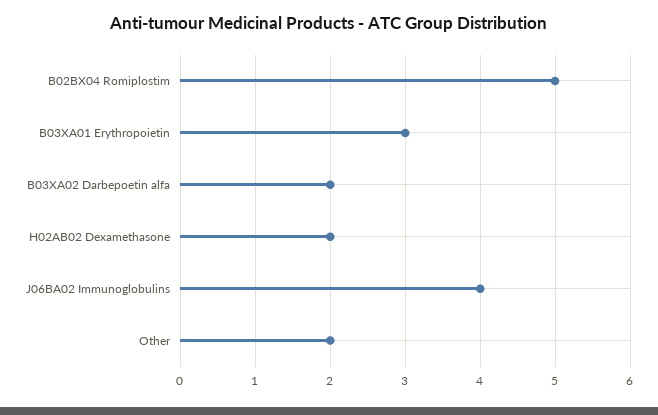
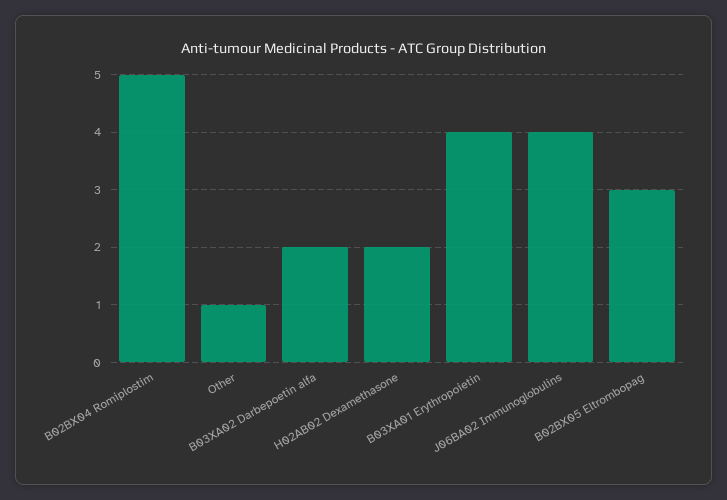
  {
    "B02BX04 Romiplostim": 5,
-   "B03XA01 Erythropoietin": 3,
+   "B03XA01 Erythropoietin": 4,
    "B03XA02 Darbepoetin alfa": 2,
    "H02AB02 Dexamethasone": 2,
    "J06BA02 Immunoglobulins": 4,
-   "Other": 2
+   "Other": 1,
+   "B02BX05 Eltrombopag": 3
  }

